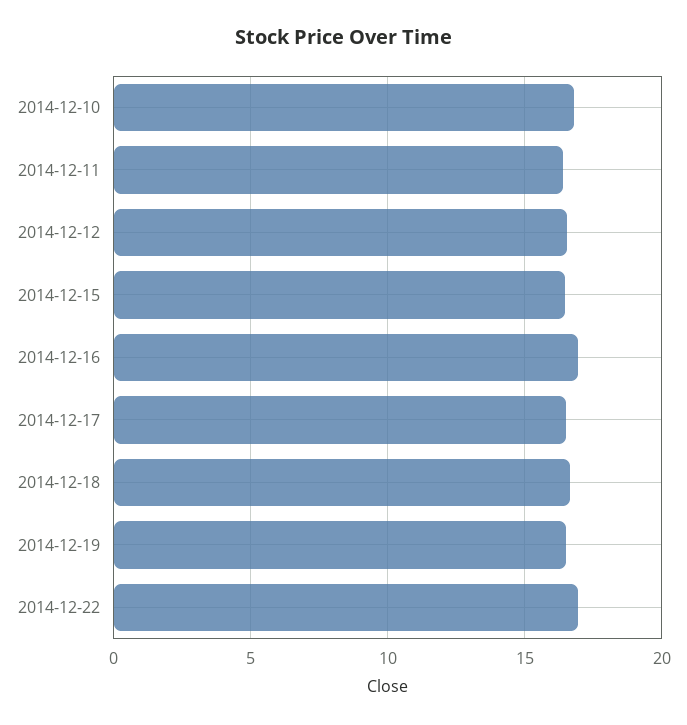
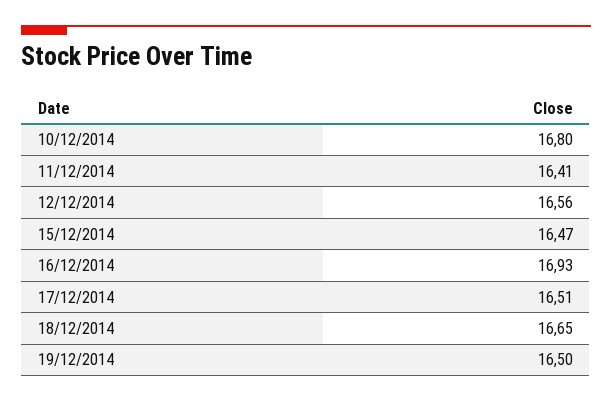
  {
    "2014-12-10": 16.8,
    "2014-12-11": 16.41,
    "2014-12-12": 16.56,
    "2014-12-15": 16.47,
    "2014-12-16": 16.93,
    "2014-12-17": 16.51,
    "2014-12-18": 16.65,
-   "2014-12-19": 16.5,
+   "2014-12-19": 16.5
-   "2014-12-22": 17
  }

